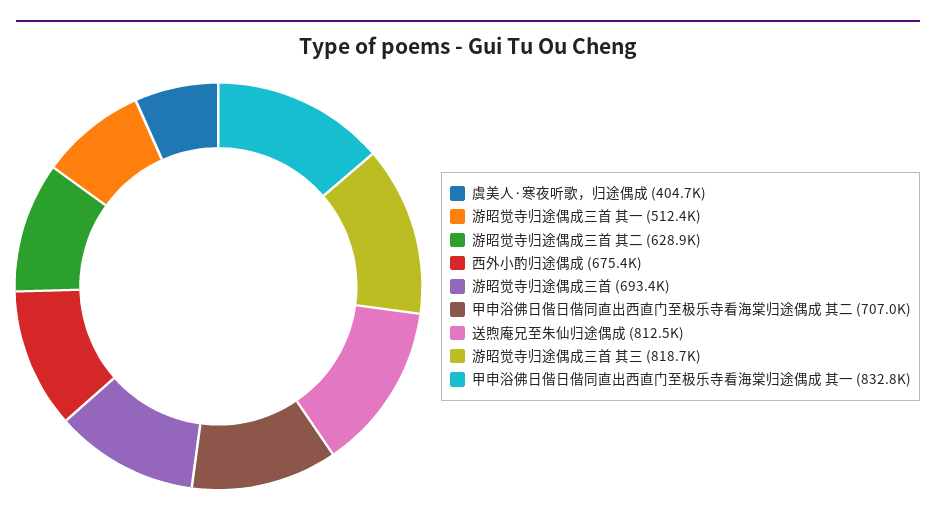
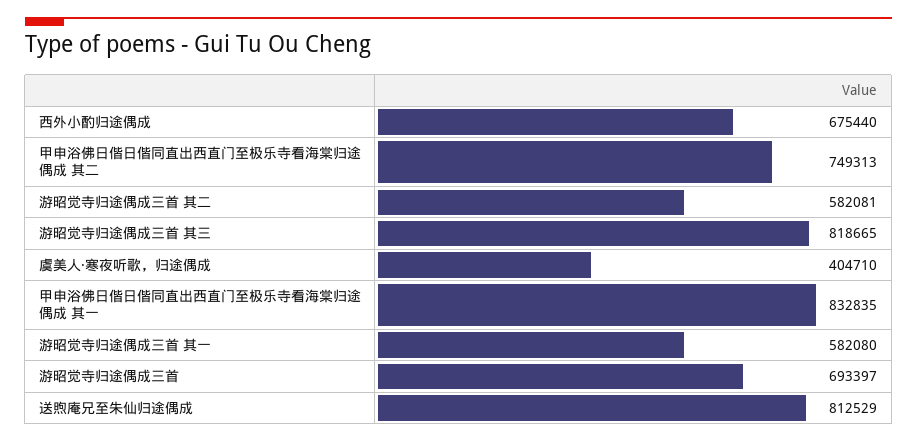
  {
    "虞美人·寒夜听歌，归途偶成": 404710,
-   "游昭觉寺归途偶成三首 其一": 512400,
+   "游昭觉寺归途偶成三首 其一": 582080,
-   "游昭觉寺归途偶成三首 其二": 628900,
+   "游昭觉寺归途偶成三首 其二": 582081,
    "西外小酌归途偶成": 675440,
    "游昭觉寺归途偶成三首": 693397,
-   "甲申浴佛日偕日偕同直出西直门至极乐寺看海棠归途偶成 其二": 707000,
+   "甲申浴佛日偕日偕同直出西直门至极乐寺看海棠归途偶成 其二": 749313,
    "送煦庵兄至朱仙归途偶成": 812529,
    "游昭觉寺归途偶成三首 其三": 818665,
    "甲申浴佛日偕日偕同直出西直门至极乐寺看海棠归途偶成 其一": 832835
  }

